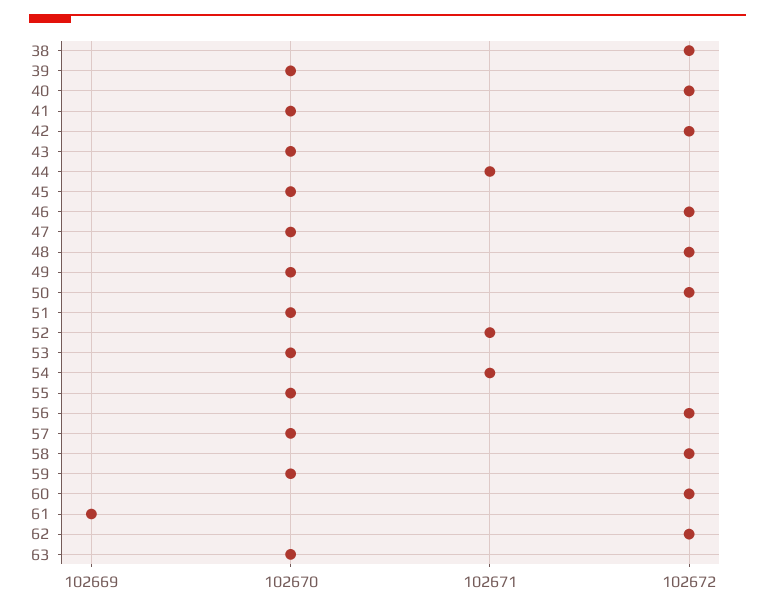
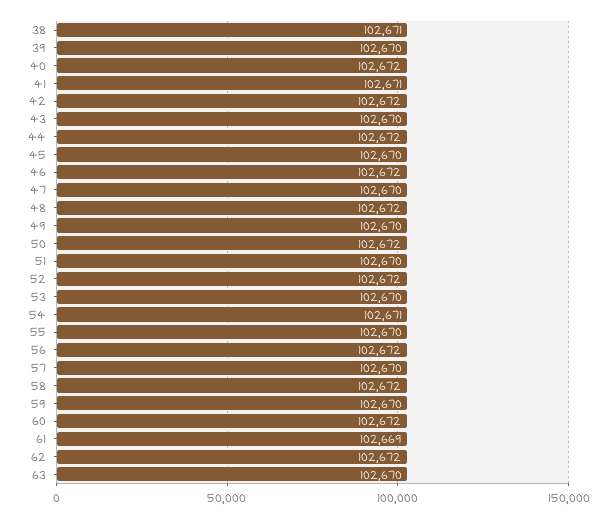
  {
-   "38": 102672,
+   "38": 102671,
    "39": 102670,
    "40": 102672,
-   "41": 102670,
+   "41": 102671,
    "42": 102672,
    "43": 102670,
-   "44": 102671,
+   "44": 102672,
    "45": 102670,
    "46": 102672,
    "47": 102670,
    "48": 102672,
    "49": 102670,
    "50": 102672,
    "51": 102670,
-   "52": 102671,
+   "52": 102672,
    "53": 102670,
    "54": 102671,
    "55": 102670,
    "56": 102672,
    "57": 102670,
    "58": 102672,
    "59": 102670,
    "60": 102672,
    "61": 102669,
    "62": 102672,
    "63": 102670
  }

